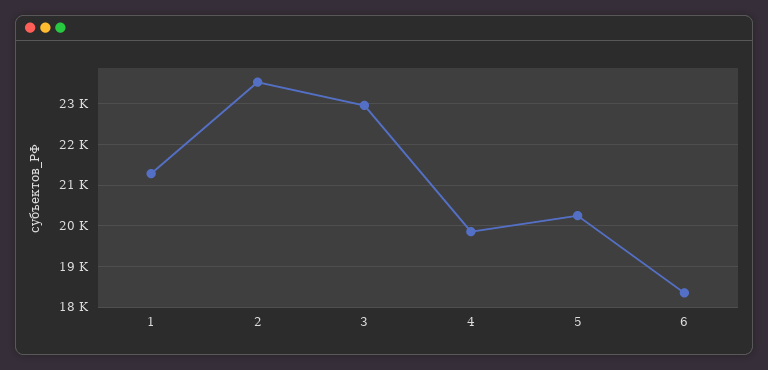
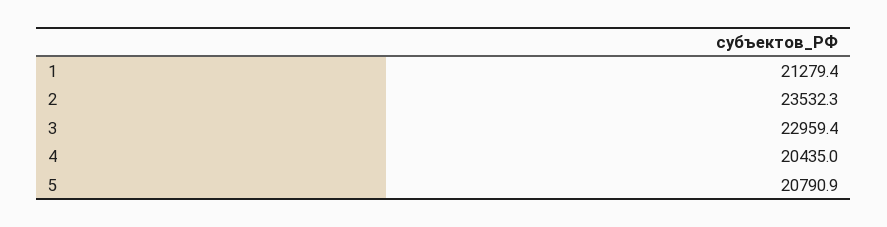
  {
    "1": 21279.4,
    "2": 23532.3,
    "3": 22959.4,
-   "4": 19800,
+   "4": 20435,
-   "5": 20200,
+   "5": 20790.9
-   "6": 18400
  }

